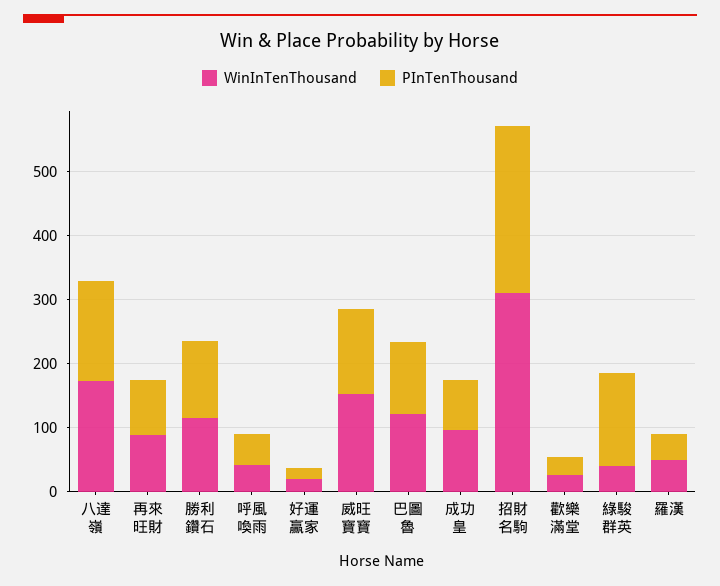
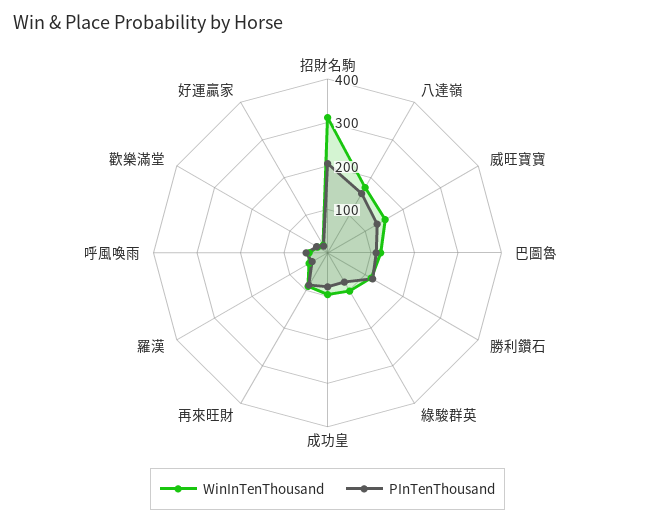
  {
    "WinInTenThousand": {
      "八達嶺": 180,
      "再來旺財": 80,
      "勝利鑽石": 120,
      "呼風喚雨": 40,
      "好運贏家": 20,
      "威旺寶寶": 160,
      "巴圖魯": 120,
      "成功皇": 100,
      "招財名駒": 320,
      "歡樂滿堂": 20,
-     "綠駿群英": 40,
+     "綠駿群英": 100,
      "羅漢": 40
    },
    "PInTenThousand": {
      "八達嶺": 160,
      "再來旺財": 80,
      "勝利鑽石": 120,
      "呼風喚雨": 40,
      "好運贏家": 20,
      "威旺寶寶": 140,
      "巴圖魯": 120,
      "成功皇": 80,
-     "招財名駒": 260,
+     "招財名駒": 200,
      "歡樂滿堂": 20,
-     "綠駿群英": 140,
+     "綠駿群英": 80,
      "羅漢": 40
    }
  }

